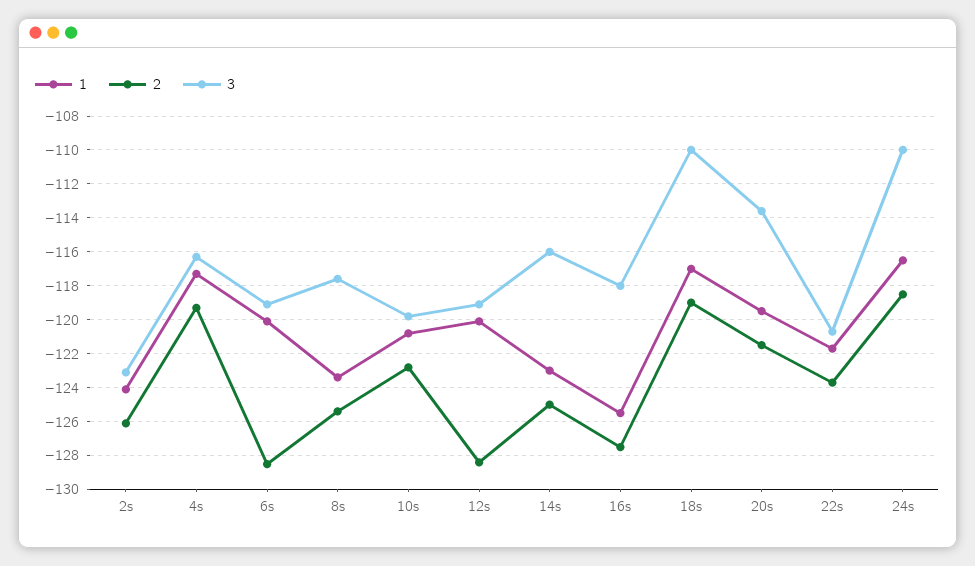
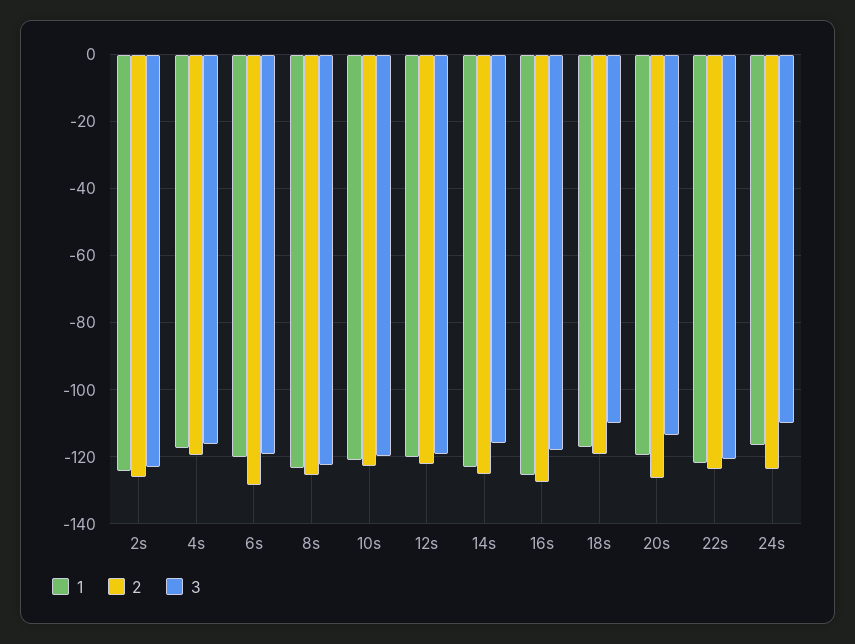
  {
    "1": {
      "2s": -124,
      "4s": -117.5,
      "6s": -120,
      "8s": -123.5,
      "10s": -121,
      "12s": -120,
      "14s": -123,
      "16s": -125.5,
      "18s": -117,
      "20s": -119.5,
      "22s": -121.5,
      "24s": -116.5
    },
    "2": {
      "2s": -126,
      "4s": -119.5,
      "6s": -128.5,
      "8s": -125.5,
      "10s": -123,
-     "12s": -128.5,
+     "12s": -122,
      "14s": -125,
      "16s": -127.5,
      "18s": -119,
-     "20s": -121.5,
+     "20s": -126,
      "22s": -123.5,
-     "24s": -118.5
+     "24s": -124
    },
    "3": {
      "2s": -123,
      "4s": -116.5,
      "6s": -119,
-     "8s": -117.5,
+     "8s": -122,
      "10s": -120,
      "12s": -119,
      "14s": -116,
      "16s": -118,
      "18s": -110,
      "20s": -113.5,
      "22s": -120.5,
      "24s": -110
    }
  }

